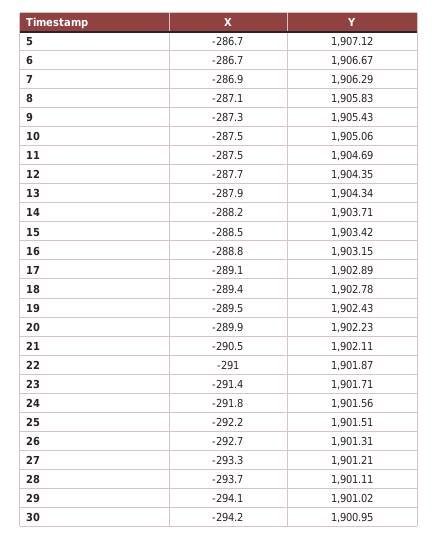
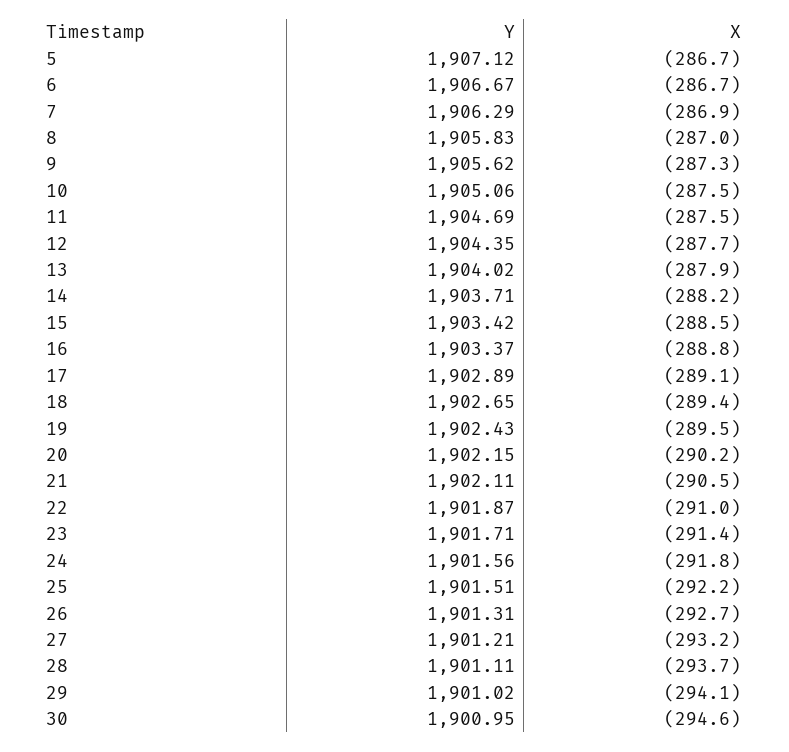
  {
    "X": {
      "5": -286.7,
      "6": -286.7,
      "7": -286.9,
-     "8": -287.1,
+     "8": -287,
      "9": -287.3,
      "10": -287.5,
      "11": -287.5,
      "12": -287.7,
      "13": -287.9,
      "14": -288.2,
      "15": -288.5,
      "16": -288.8,
      "17": -289.1,
      "18": -289.4,
      "19": -289.5,
-     "20": -289.9,
+     "20": -290.2,
      "21": -290.5,
      "22": -291,
      "23": -291.4,
      "24": -291.8,
      "25": -292.2,
      "26": -292.7,
-     "27": -293.3,
+     "27": -293.2,
      "28": -293.7,
      "29": -294.1,
-     "30": -294.2
+     "30": -294.6
    },
    "Y": {
      "5": 1907.12,
      "6": 1906.67,
      "7": 1906.29,
      "8": 1905.83,
-     "9": 1905.43,
+     "9": 1905.62,
      "10": 1905.06,
      "11": 1904.69,
      "12": 1904.35,
-     "13": 1904.34,
+     "13": 1904.02,
      "14": 1903.71,
      "15": 1903.42,
-     "16": 1903.15,
+     "16": 1903.37,
      "17": 1902.89,
-     "18": 1902.78,
+     "18": 1902.65,
      "19": 1902.43,
-     "20": 1902.23,
+     "20": 1902.15,
      "21": 1902.11,
      "22": 1901.87,
      "23": 1901.71,
      "24": 1901.56,
      "25": 1901.51,
      "26": 1901.31,
      "27": 1901.21,
      "28": 1901.11,
      "29": 1901.02,
      "30": 1900.95
    }
  }

